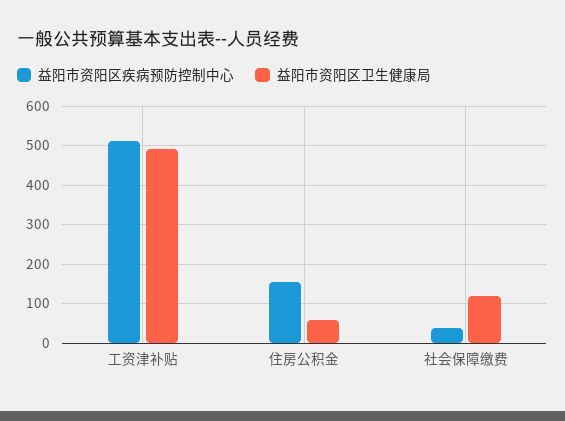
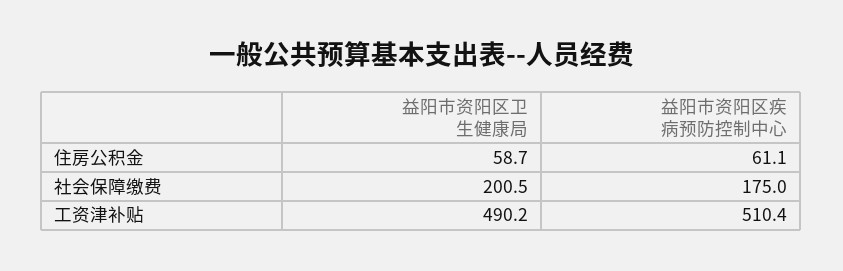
  {
    "益阳市资阳区疾病预防控制中心": {
      "工资津补贴": 510.4,
-     "住房公积金": 160,
+     "住房公积金": 61.1,
-     "社会保障缴费": 40
+     "社会保障缴费": 175
    },
    "益阳市资阳区卫生健康局": {
      "工资津补贴": 490.2,
      "住房公积金": 58.7,
-     "社会保障缴费": 120
+     "社会保障缴费": 200.5
    }
  }

